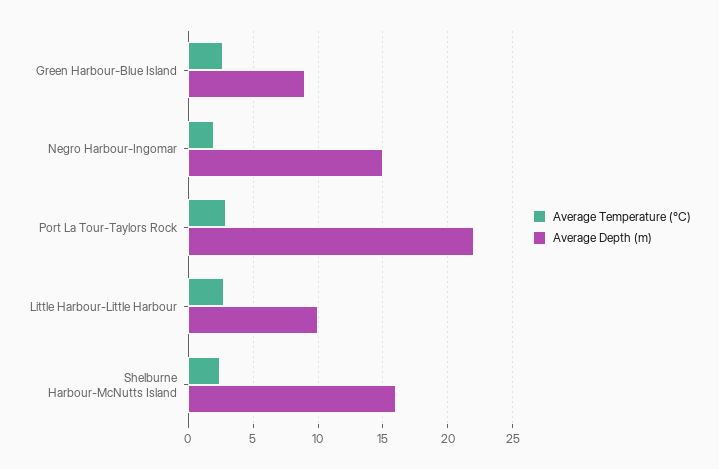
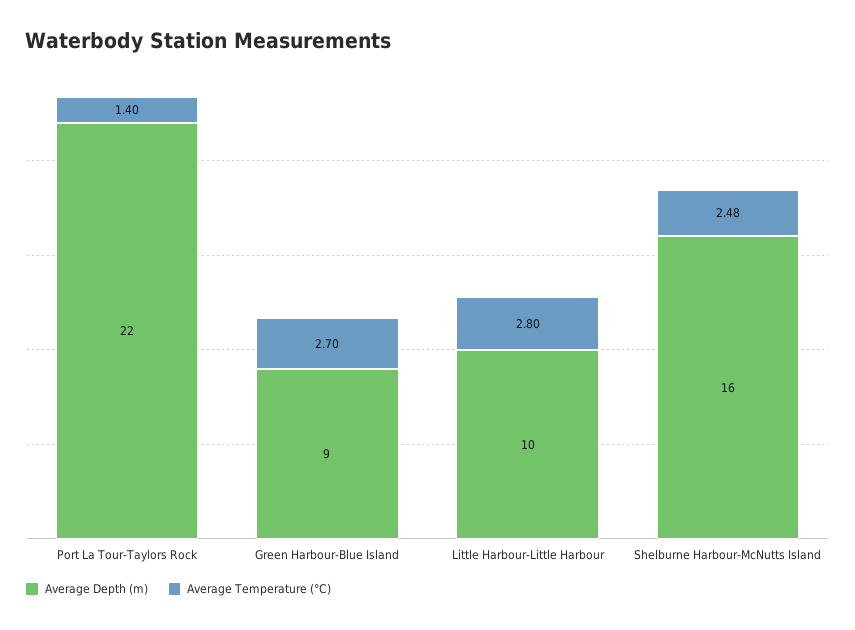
  {
    "Average Temperature (°C)": {
      "Green Harbour-Blue Island": 2.7,
-     "Negro Harbour-Ingomar": 2,
-     "Port La Tour-Taylors Rock": 3,
+     "Port La Tour-Taylors Rock": 1.4,
      "Little Harbour-Little Harbour": 2.8,
      "Shelburne Harbour-McNutts Island": 2.48
    },
    "Average Depth (m)": {
      "Green Harbour-Blue Island": 9,
-     "Negro Harbour-Ingomar": 15,
      "Port La Tour-Taylors Rock": 22,
      "Little Harbour-Little Harbour": 10,
      "Shelburne Harbour-McNutts Island": 16
    }
  }

